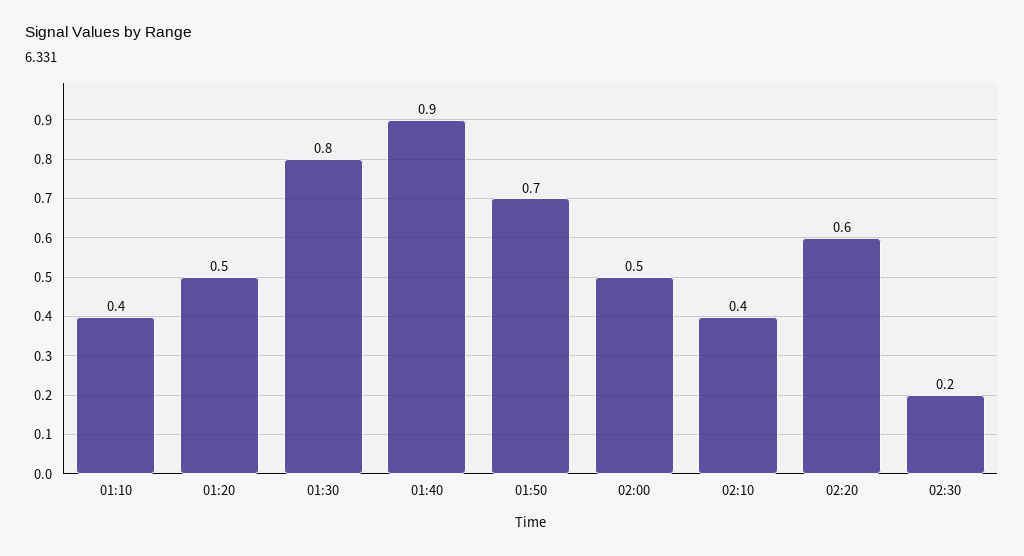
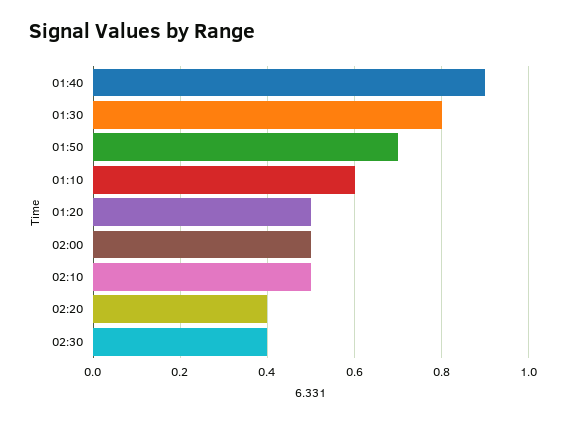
  {
-   "01:10": 0.4,
+   "01:10": 0.6,
    "01:20": 0.5,
    "01:30": 0.8,
    "01:40": 0.9,
    "01:50": 0.7,
    "02:00": 0.5,
-   "02:10": 0.4,
+   "02:10": 0.5,
-   "02:20": 0.6,
+   "02:20": 0.4,
-   "02:30": 0.2
+   "02:30": 0.4
  }

